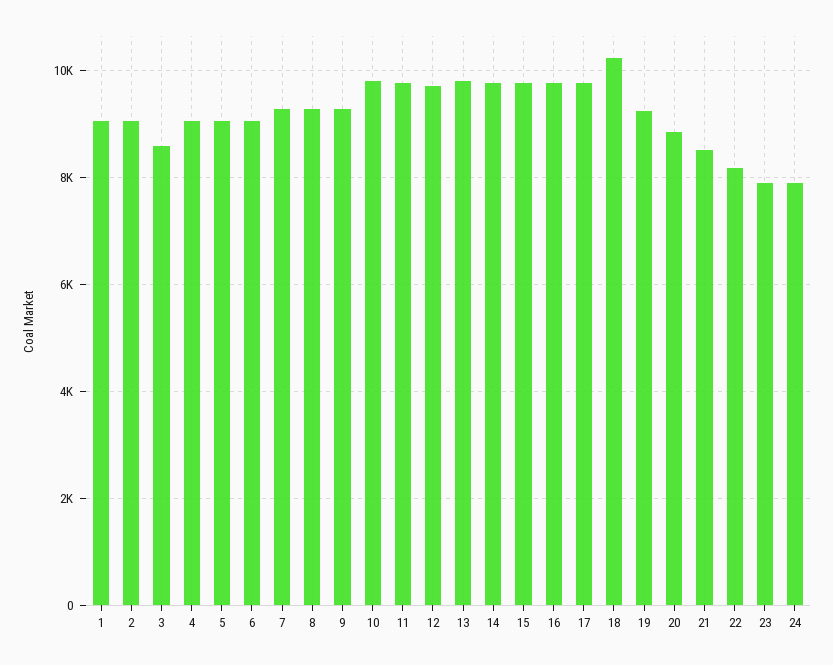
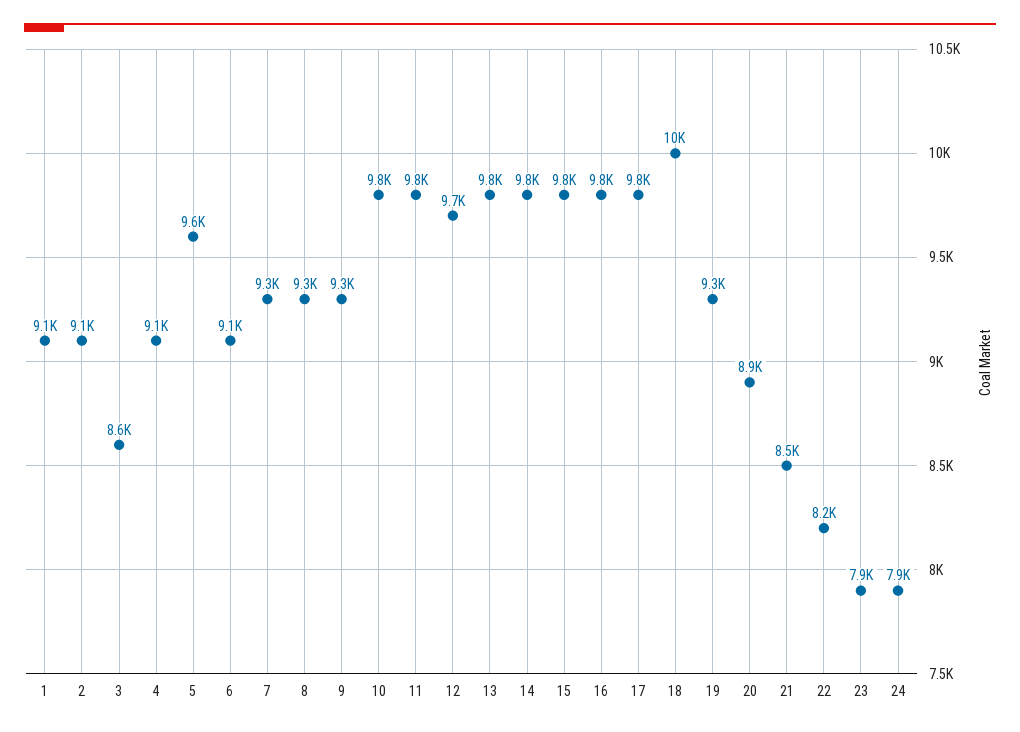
  {
    "1": 9100,
    "2": 9100,
    "3": 8600,
    "4": 9100,
-   "5": 9000,
+   "5": 9600,
    "6": 9100,
    "7": 9300,
    "8": 9300,
    "9": 9300,
    "10": 9800,
    "11": 9800,
    "12": 9700,
    "13": 9800,
    "14": 9800,
    "15": 9800,
    "16": 9800,
    "17": 9800,
    "18": 10000,
    "19": 9300,
    "20": 8900,
    "21": 8500,
    "22": 8200,
    "23": 7900,
    "24": 7900
  }

